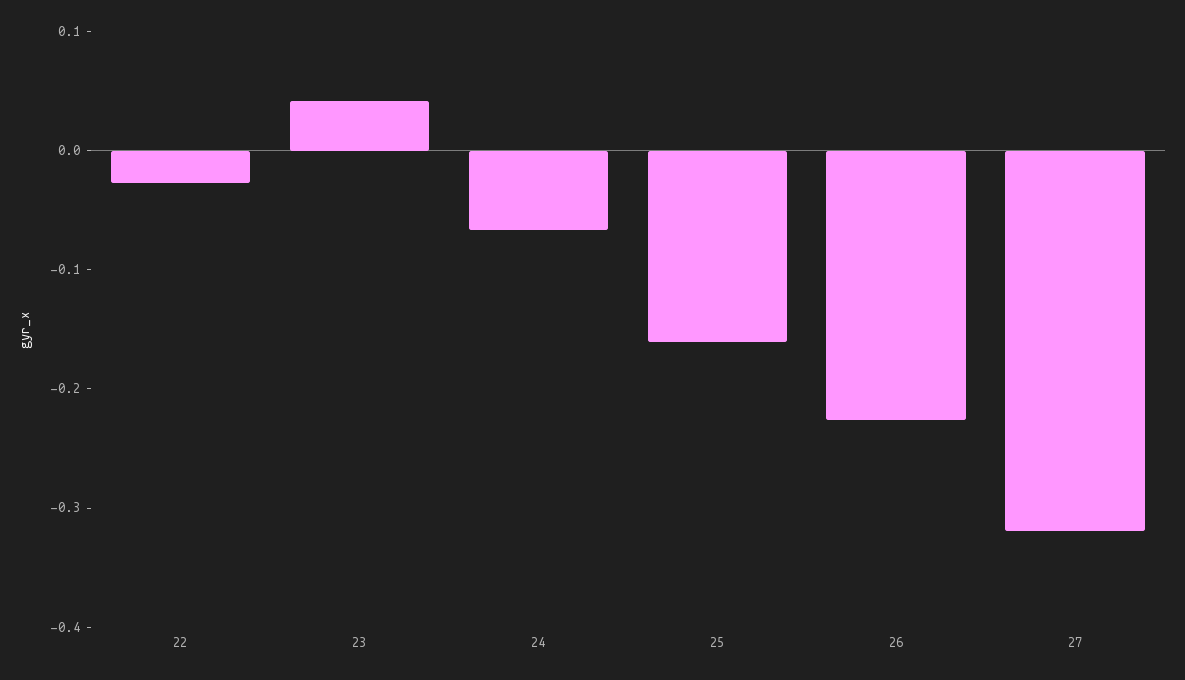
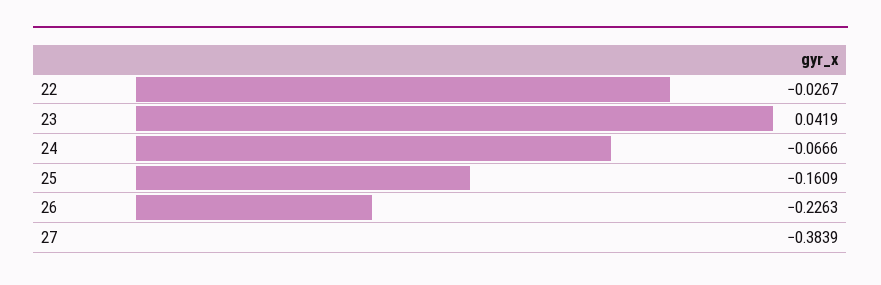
  {
    "22": -0.0267,
    "23": 0.0419,
    "24": -0.0666,
    "25": -0.1609,
    "26": -0.2263,
-   "27": -0.32
+   "27": -0.3839
  }

